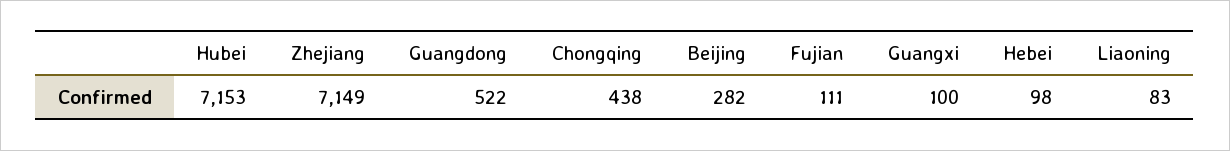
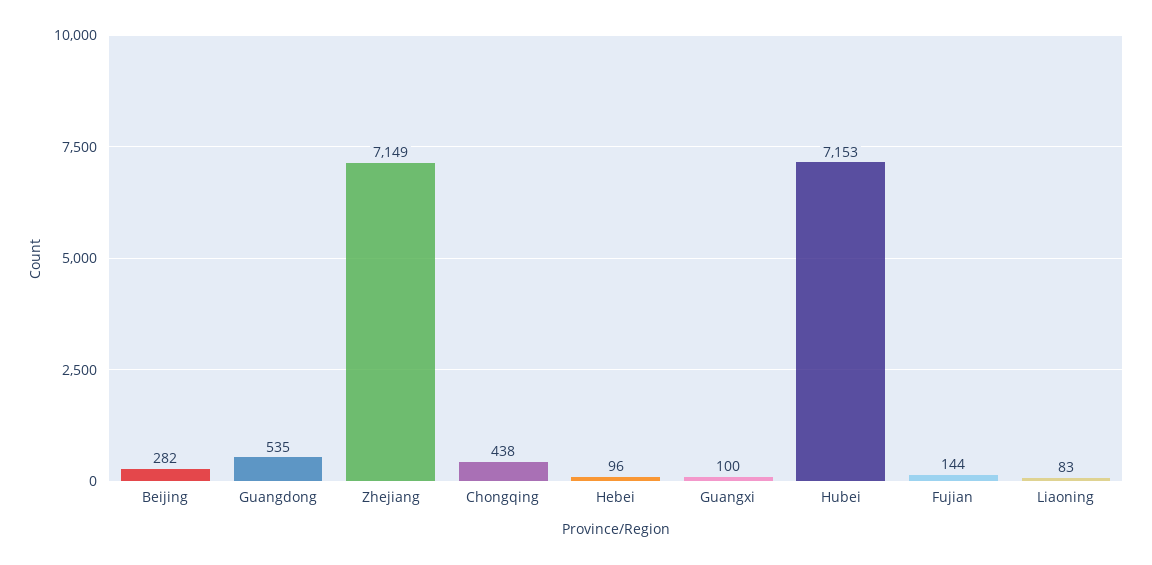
  {
    "Hubei": 7153,
    "Zhejiang": 7149,
-   "Guangdong": 522,
+   "Guangdong": 535,
    "Chongqing": 438,
    "Beijing": 282,
-   "Fujian": 111,
+   "Fujian": 144,
    "Guangxi": 100,
-   "Hebei": 98,
+   "Hebei": 96,
    "Liaoning": 83
  }

